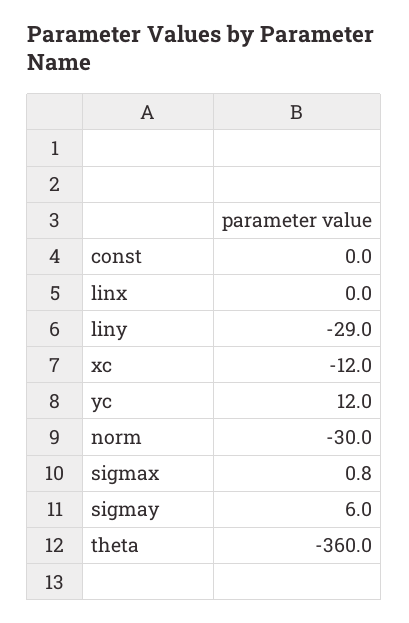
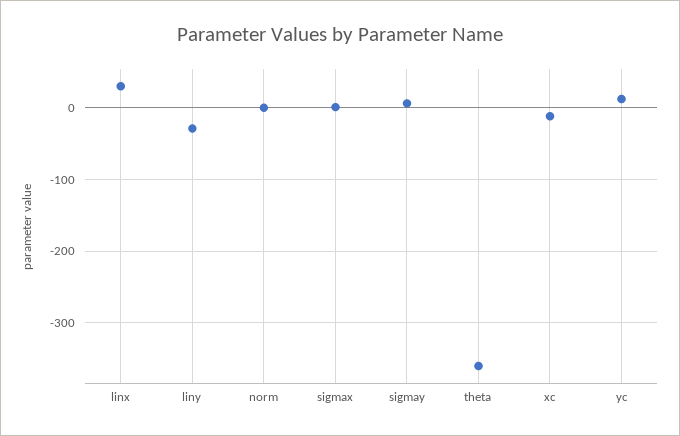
  {
-   "const": 0,
-   "linx": 0,
+   "linx": 30,
    "liny": -29,
    "xc": -12,
    "yc": 12,
-   "norm": -30,
+   "norm": 0,
    "sigmax": 0.8,
    "sigmay": 6,
    "theta": -360
  }

